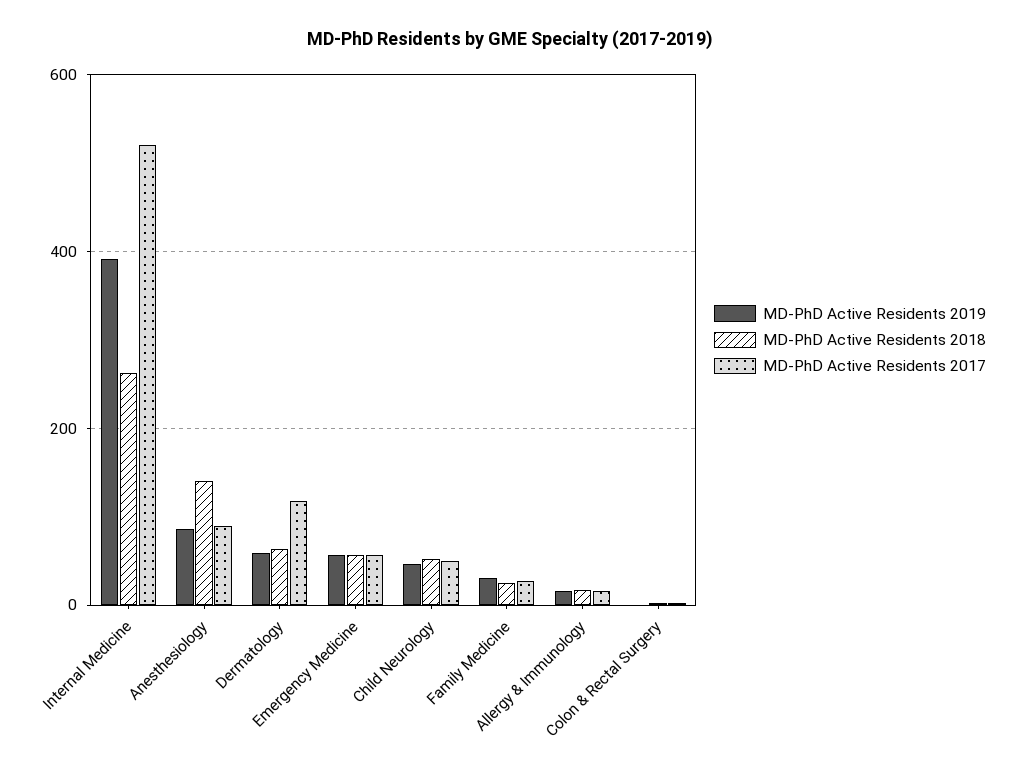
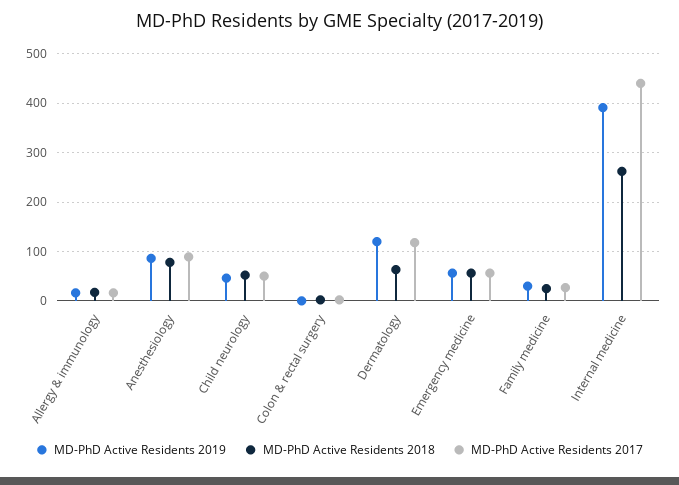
  {
    "MD-PhD Active Residents 2019": {
      "Internal Medicine": 400,
      "Anesthesiology": 80,
-     "Dermatology": 60,
+     "Dermatology": 120,
      "Emergency Medicine": 60,
      "Child Neurology": 40,
      "Family Medicine": 40,
      "Allergy & Immunology": 20,
      "Colon & Rectal Surgery": 0
    },
    "MD-PhD Active Residents 2018": {
      "Internal Medicine": 260,
-     "Anesthesiology": 140,
+     "Anesthesiology": 80,
      "Dermatology": 60,
      "Emergency Medicine": 60,
      "Child Neurology": 60,
      "Family Medicine": 20,
      "Allergy & Immunology": 20,
      "Colon & Rectal Surgery": 0
    },
    "MD-PhD Active Residents 2017": {
-     "Internal Medicine": 520,
+     "Internal Medicine": 440,
      "Anesthesiology": 80,
      "Dermatology": 120,
      "Emergency Medicine": 60,
      "Child Neurology": 60,
      "Family Medicine": 20,
      "Allergy & Immunology": 20,
      "Colon & Rectal Surgery": 0
    }
  }

